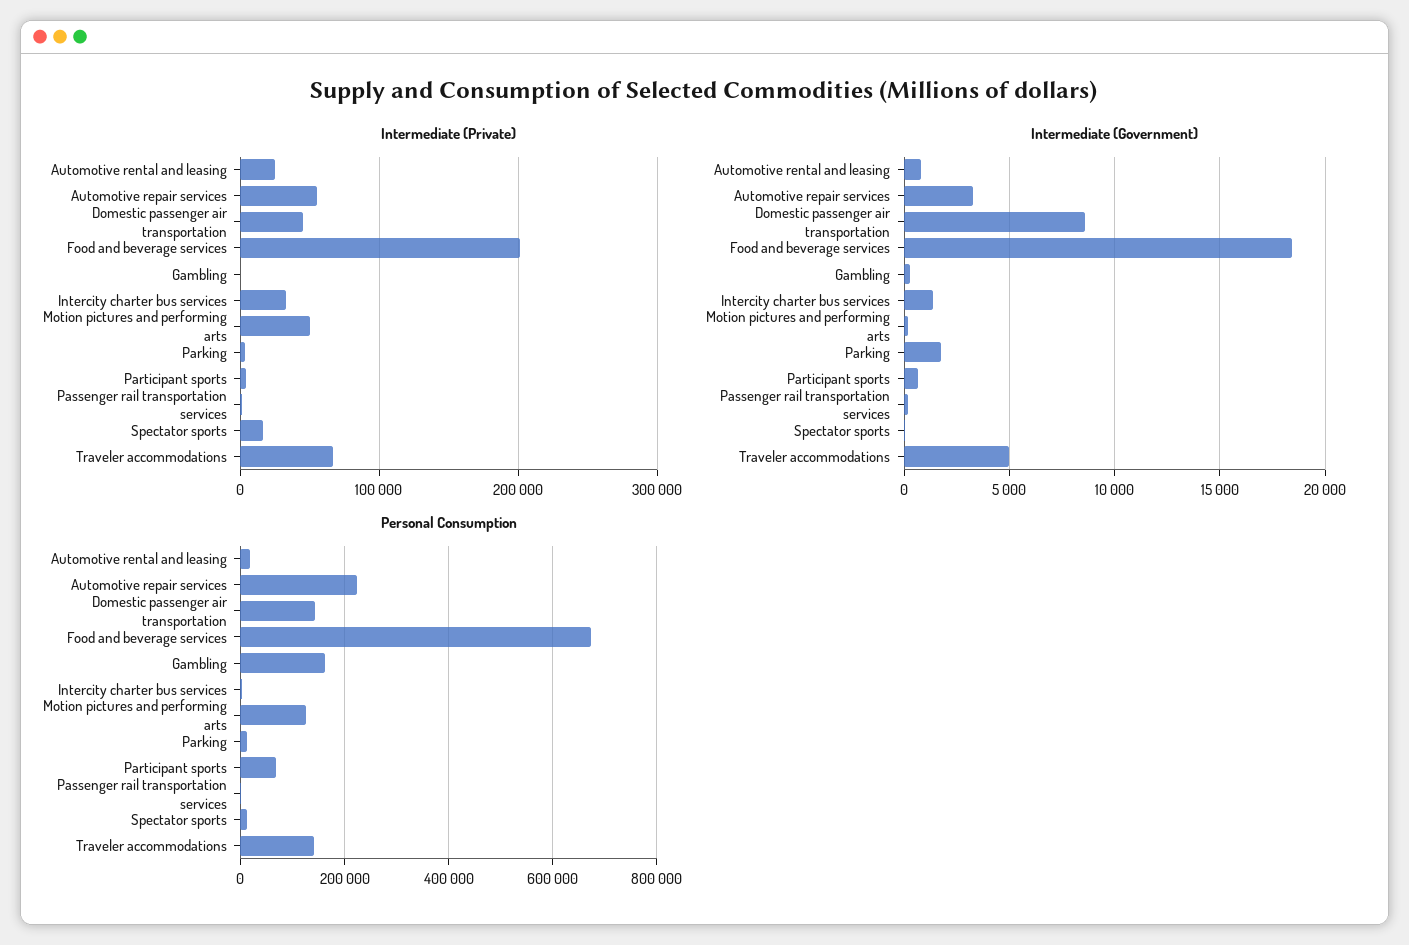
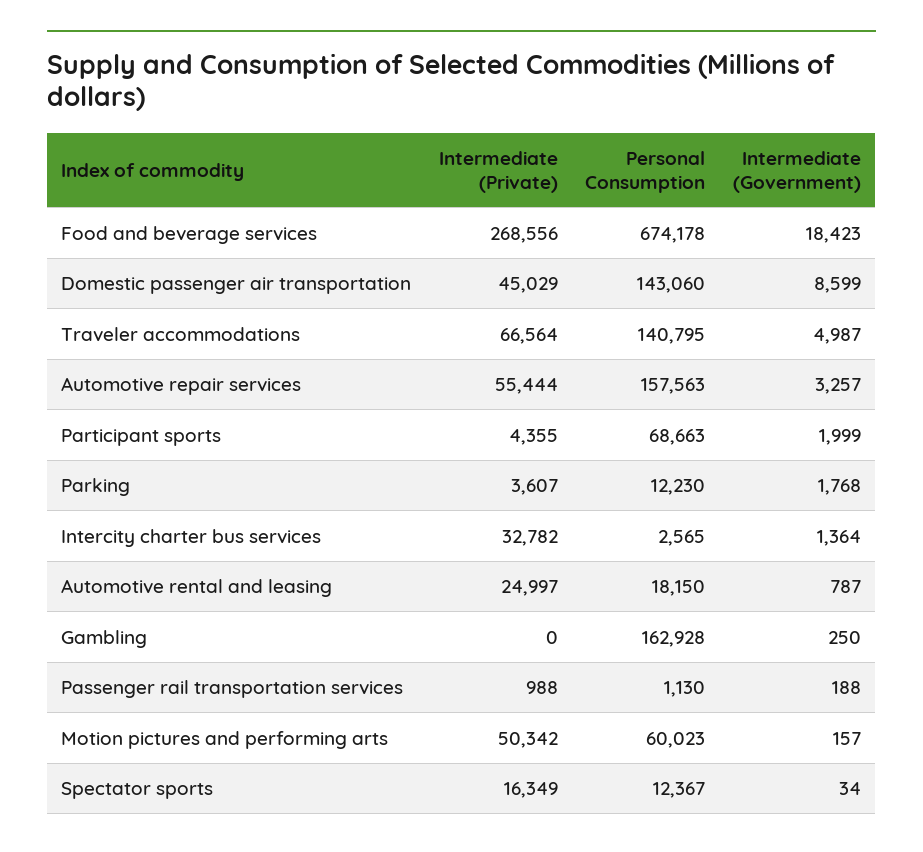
  {
    "Intermediate (Private)": {
      "Automotive rental and leasing": 24997,
      "Automotive repair services": 55444,
      "Domestic passenger air transportation": 45029,
-     "Food and beverage services": 200000,
+     "Food and beverage services": 268556,
      "Gambling": 0,
      "Intercity charter bus services": 32782,
      "Motion pictures and performing arts": 50342,
      "Parking": 3607,
      "Participant sports": 4355,
      "Passenger rail transportation services": 988,
      "Spectator sports": 16349,
      "Traveler accommodations": 66564
    },
    "Intermediate (Government)": {
      "Automotive rental and leasing": 787,
      "Automotive repair services": 3257,
      "Domestic passenger air transportation": 8599,
      "Food and beverage services": 18423,
      "Gambling": 250,
      "Intercity charter bus services": 1364,
      "Motion pictures and performing arts": 157,
      "Parking": 1768,
-     "Participant sports": 500,
+     "Participant sports": 1999,
      "Passenger rail transportation services": 188,
      "Spectator sports": 34,
      "Traveler accommodations": 4987
    },
    "Personal Consumption": {
      "Automotive rental and leasing": 18150,
-     "Automotive repair services": 220000,
+     "Automotive repair services": 157563,
      "Domestic passenger air transportation": 143060,
      "Food and beverage services": 674178,
      "Gambling": 162928,
      "Intercity charter bus services": 2565,
-     "Motion pictures and performing arts": 120000,
+     "Motion pictures and performing arts": 60023,
      "Parking": 12230,
      "Participant sports": 68663,
      "Passenger rail transportation services": 1130,
      "Spectator sports": 12367,
      "Traveler accommodations": 140795
    }
  }

